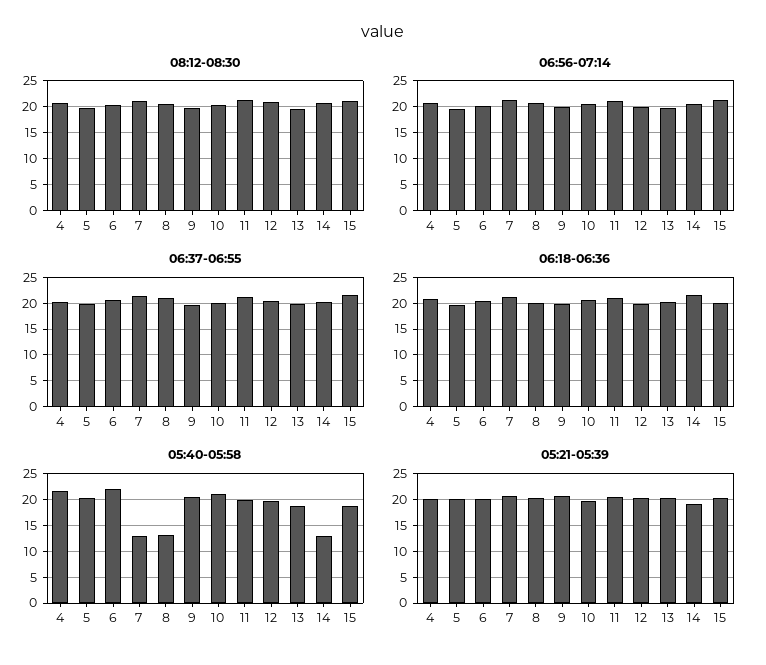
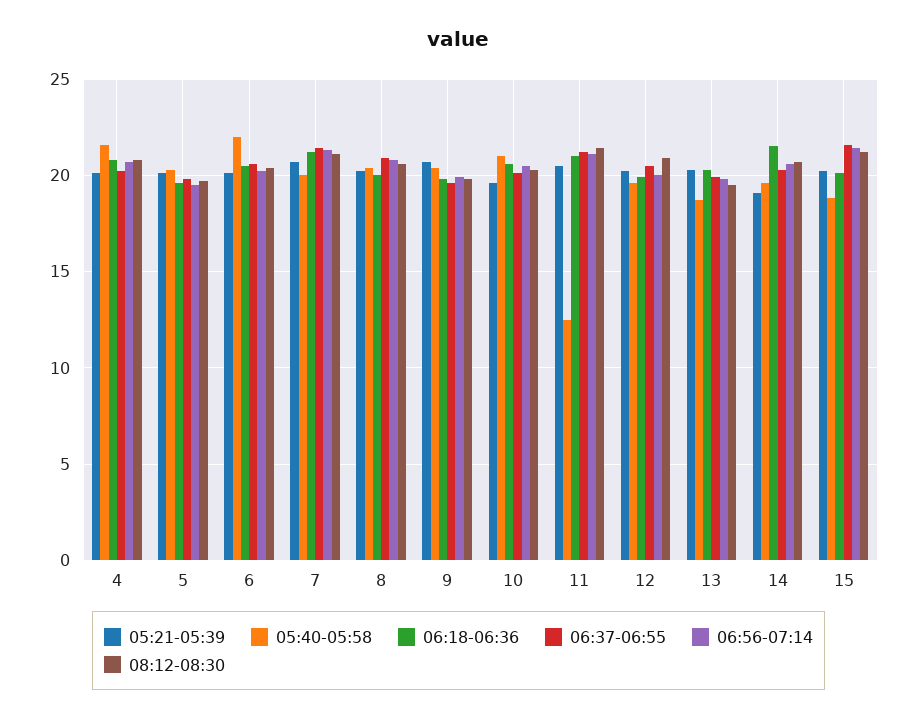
  {
    "08:12-08:30": {
      "4": 21,
      "5": 19.5,
      "6": 20.5,
      "7": 21,
      "8": 20.5,
      "9": 20,
      "10": 20.5,
      "11": 21.5,
      "12": 21,
      "13": 19.5,
      "14": 20.5,
      "15": 21
    },
    "06:56-07:14": {
      "4": 20.5,
      "5": 19.5,
      "6": 20,
      "7": 21.5,
      "8": 21,
      "9": 20,
      "10": 20.5,
      "11": 21,
      "12": 20,
      "13": 20,
      "14": 20.5,
      "15": 21.5
    },
    "06:37-06:55": {
      "4": 20,
      "5": 20,
      "6": 20.5,
      "7": 21.5,
      "8": 21,
      "9": 19.5,
      "10": 20,
      "11": 21,
      "12": 20.5,
      "13": 20,
      "14": 20.5,
      "15": 21.5
    },
    "06:18-06:36": {
      "4": 21,
      "5": 19.5,
      "6": 20.5,
      "7": 21,
      "8": 20,
      "9": 20,
      "10": 20.5,
      "11": 21,
      "12": 20,
      "13": 20.5,
      "14": 21.5,
      "15": 20
    },
    "05:40-05:58": {
      "4": 21.5,
      "5": 20.5,
      "6": 22,
-     "7": 12.5,
+     "7": 20,
-     "8": 12.5,
+     "8": 20.5,
      "9": 20.5,
      "10": 21,
-     "11": 20,
+     "11": 12.5,
      "12": 19.5,
      "13": 18.5,
-     "14": 12.5,
+     "14": 19.5,
      "15": 19
    },
    "05:21-05:39": {
      "4": 20,
      "5": 20,
      "6": 20,
      "7": 20.5,
      "8": 20,
      "9": 20.5,
      "10": 19.5,
      "11": 20.5,
      "12": 20,
      "13": 20.5,
      "14": 19,
      "15": 20
    }
  }

